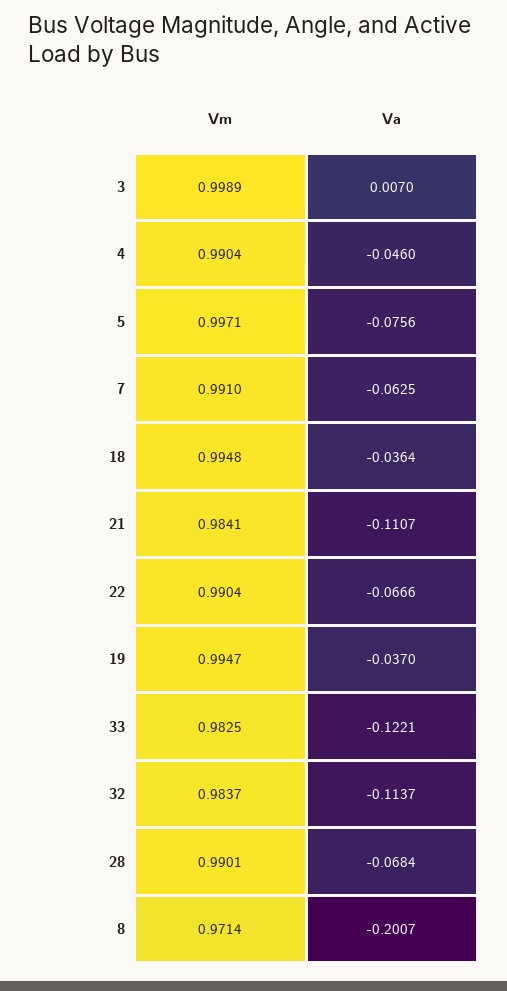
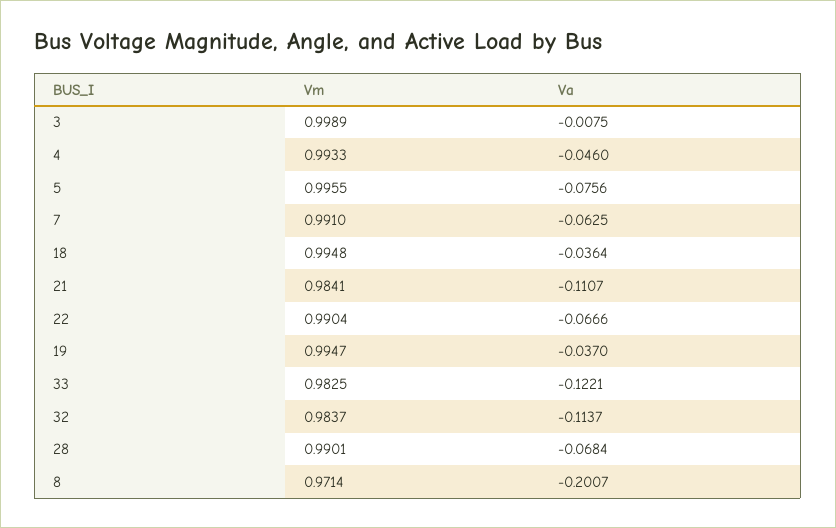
  {
    "Vm": {
      "3": 0.9989,
-     "4": 0.9904,
+     "4": 0.9933,
-     "5": 0.9971,
+     "5": 0.9955,
      "7": 0.991,
      "18": 0.9948,
      "21": 0.9841,
      "22": 0.9904,
      "19": 0.9947,
      "33": 0.9825,
      "32": 0.9837,
      "28": 0.9901,
      "8": 0.9714
    },
    "Va": {
-     "3": 0.007,
+     "3": -0.0075,
      "4": -0.046,
      "5": -0.0756,
      "7": -0.0625,
      "18": -0.0364,
      "21": -0.1107,
      "22": -0.0666,
      "19": -0.037,
      "33": -0.1221,
      "32": -0.1137,
      "28": -0.0684,
      "8": -0.2007
    }
  }

